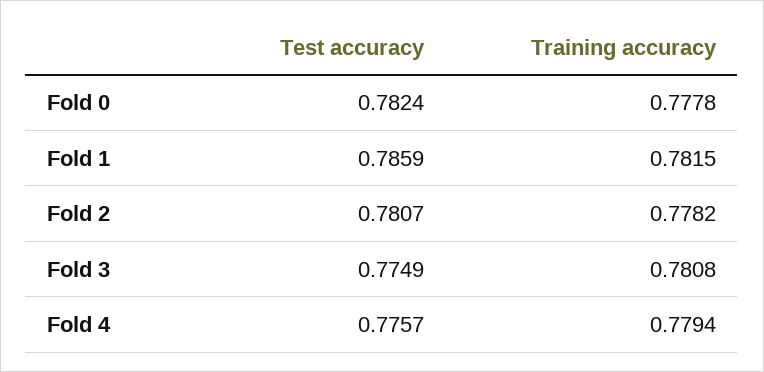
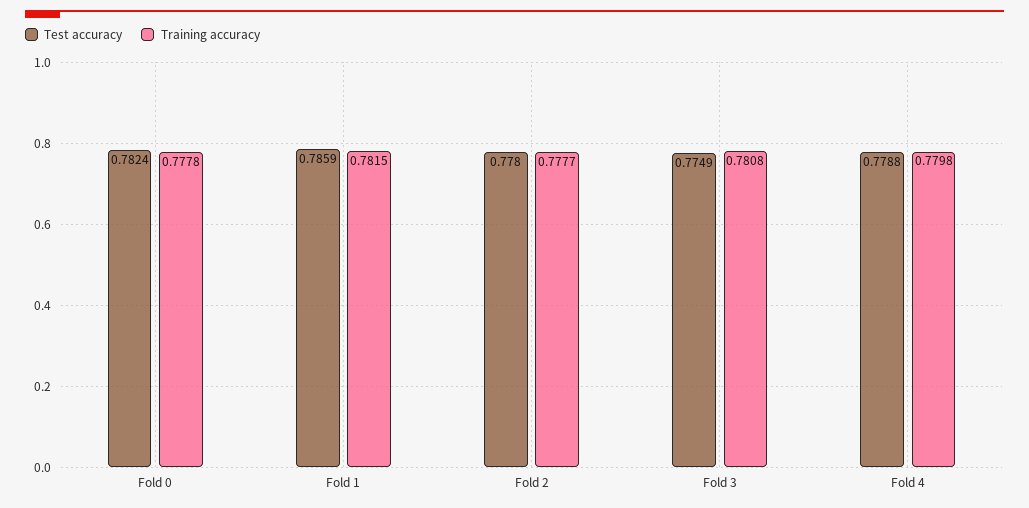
  {
    "Test accuracy": {
      "Fold 0": 0.7824,
      "Fold 1": 0.7859,
-     "Fold 2": 0.7807,
+     "Fold 2": 0.778,
      "Fold 3": 0.7749,
-     "Fold 4": 0.7757
+     "Fold 4": 0.7788
    },
    "Training accuracy": {
      "Fold 0": 0.7778,
      "Fold 1": 0.7815,
-     "Fold 2": 0.7782,
+     "Fold 2": 0.7777,
      "Fold 3": 0.7808,
-     "Fold 4": 0.7794
+     "Fold 4": 0.7798
    }
  }

